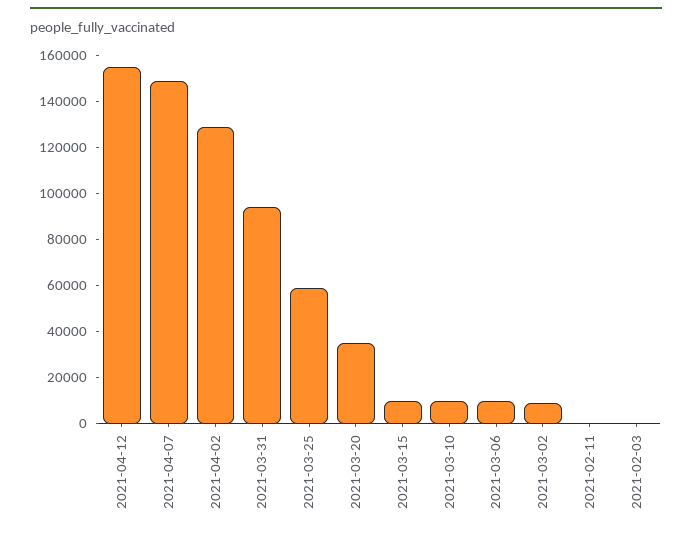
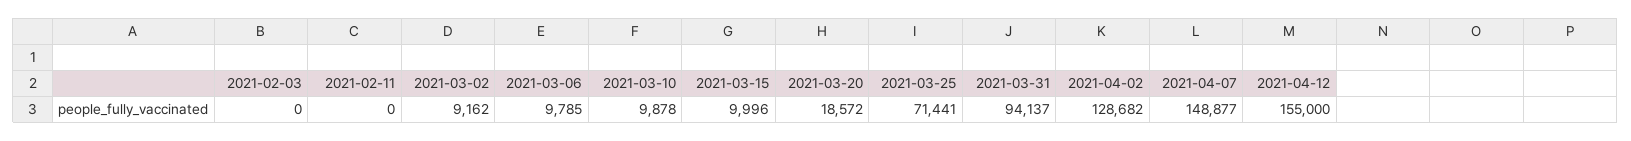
  {
    "2021-04-12": 155000,
    "2021-04-07": 148877,
    "2021-04-02": 128682,
    "2021-03-31": 94137,
-   "2021-03-25": 60000,
+   "2021-03-25": 71441,
-   "2021-03-20": 35000,
+   "2021-03-20": 18572,
    "2021-03-15": 9996,
    "2021-03-10": 9878,
    "2021-03-06": 9785,
    "2021-03-02": 9162,
    "2021-02-11": 0,
    "2021-02-03": 0
  }

